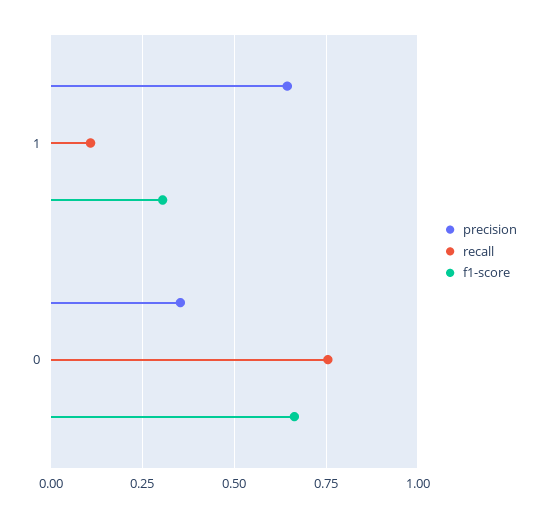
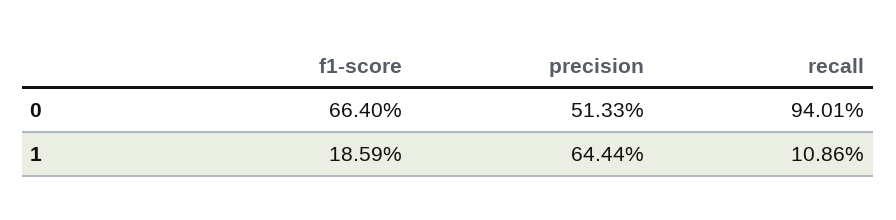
  {
    "precision": {
      "1": 0.6444,
-     "0": 0.35
+     "0": 0.5133
    },
    "recall": {
      "1": 0.1086,
-     "0": 0.75
+     "0": 0.9401
    },
    "f1-score": {
-     "1": 0.3,
+     "1": 0.1859,
      "0": 0.664
    }
  }

